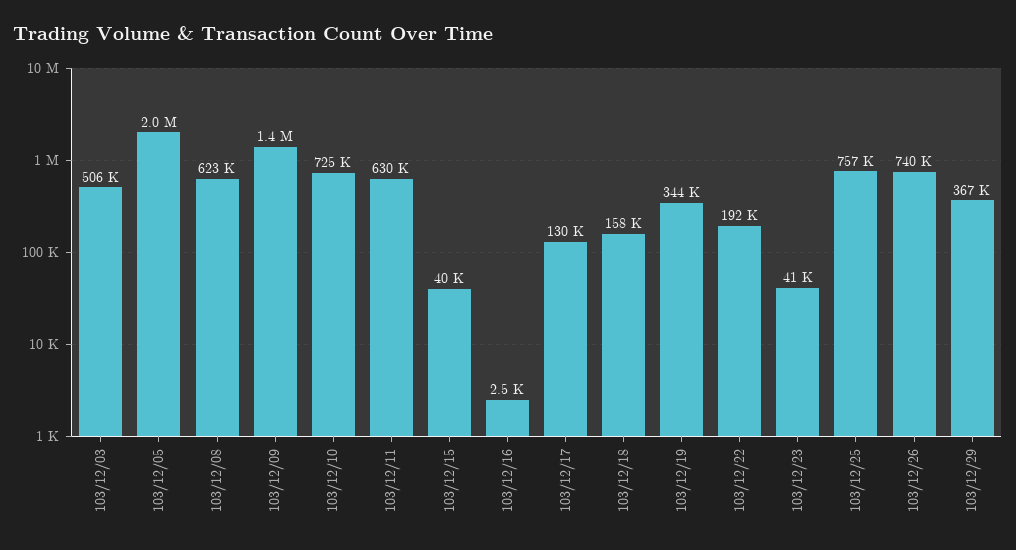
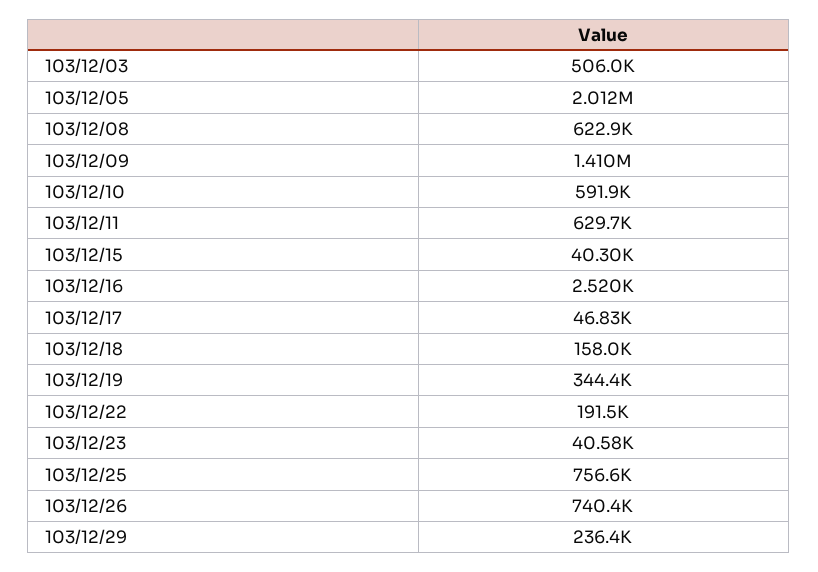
  {
    "103/12/03": 506000,
    "103/12/05": 2012000,
    "103/12/08": 622900,
    "103/12/09": 1410000,
-   "103/12/10": 725000,
+   "103/12/10": 591900,
    "103/12/11": 629700,
    "103/12/15": 40300,
    "103/12/16": 2520,
-   "103/12/17": 130000,
+   "103/12/17": 46830,
    "103/12/18": 158000,
    "103/12/19": 344400,
    "103/12/22": 191500,
    "103/12/23": 40580,
    "103/12/25": 756600,
    "103/12/26": 740400,
-   "103/12/29": 367000
+   "103/12/29": 236400
  }

